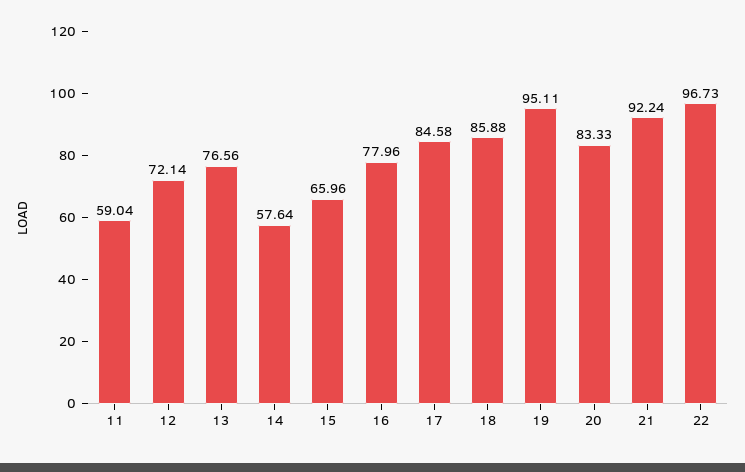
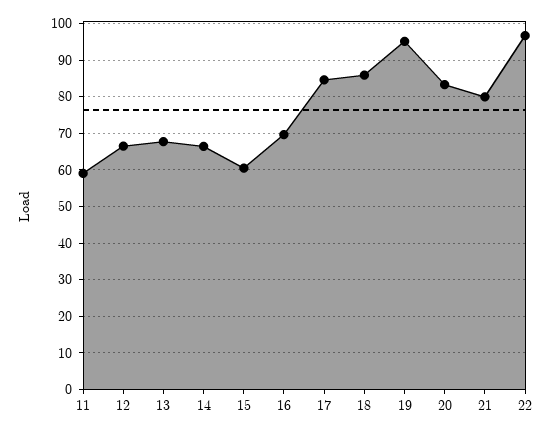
  {
    "11": 59.04,
-   "12": 72.14,
+   "12": 66,
-   "13": 76.56,
+   "13": 68,
-   "14": 57.64,
+   "14": 66,
-   "15": 65.96,
+   "15": 60,
-   "16": 77.96,
+   "16": 70,
    "17": 84.58,
    "18": 85.88,
    "19": 95.11,
    "20": 83.33,
-   "21": 92.24,
+   "21": 80,
    "22": 96.73
  }

